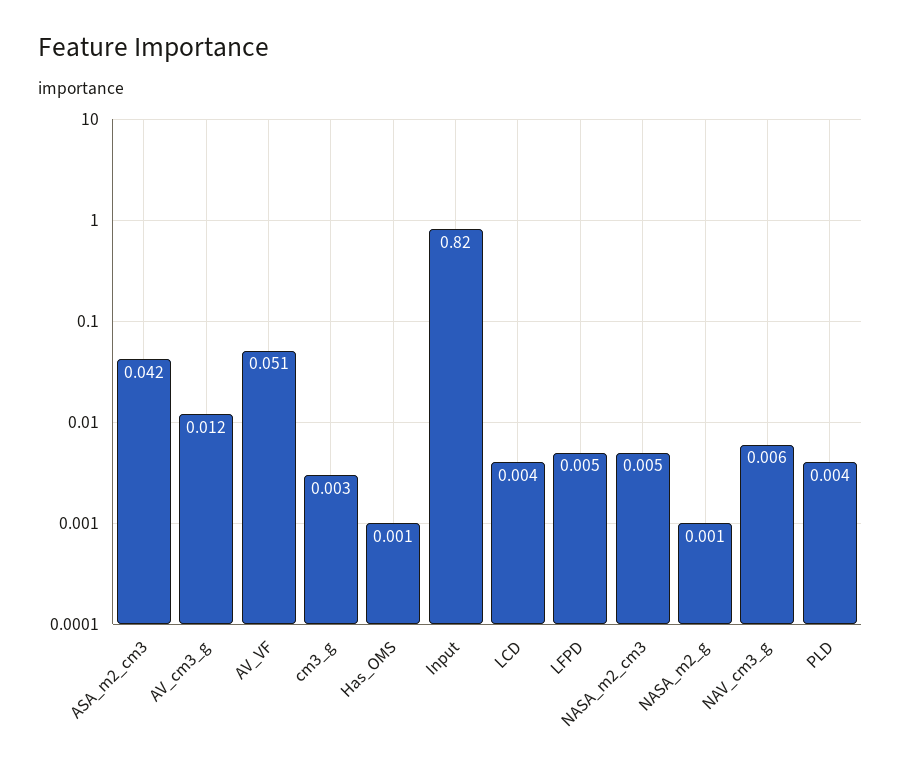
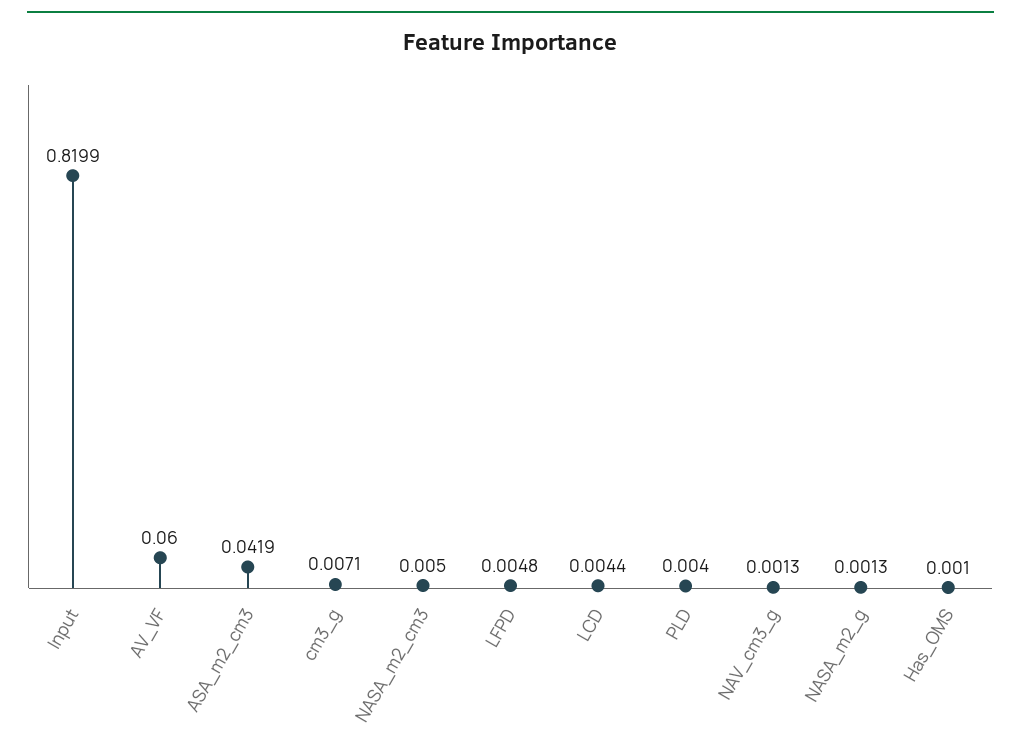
  {
    "ASA_m2_cm3": 0.0419,
-   "AV_cm3_g": 0.012,
-   "AV_VF": 0.051,
+   "AV_VF": 0.06,
-   "cm3_g": 0.003,
+   "cm3_g": 0.0071,
    "Has_OMS": 0.001,
    "Input": 0.8199,
    "LCD": 0.0044,
    "LFPD": 0.0048,
    "NASA_m2_cm3": 0.005,
    "NASA_m2_g": 0.0013,
-   "NAV_cm3_g": 0.006,
+   "NAV_cm3_g": 0.0013,
    "PLD": 0.004
  }

